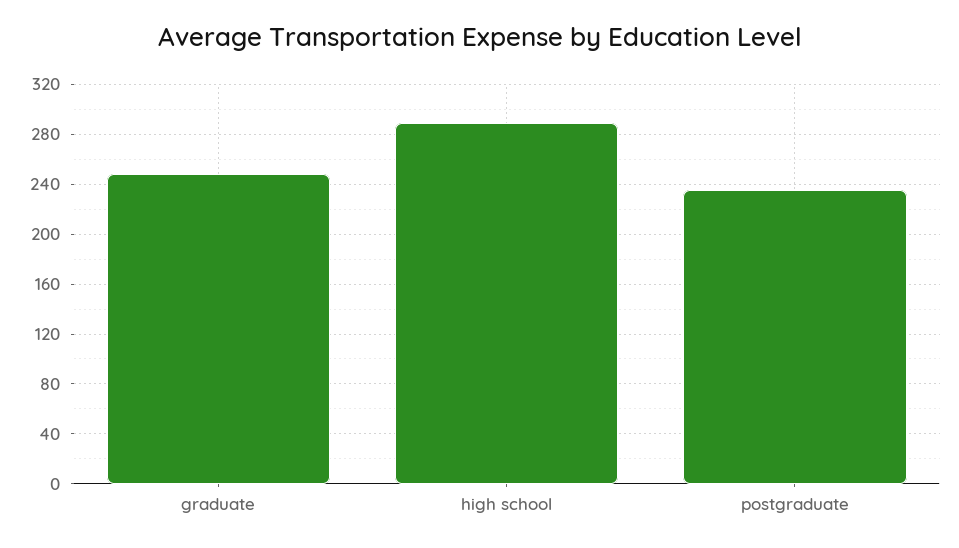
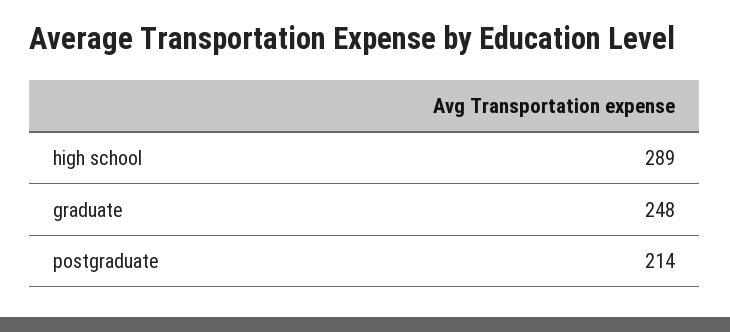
  {
    "graduate": 248,
    "high school": 289,
-   "postgraduate": 235
+   "postgraduate": 214
  }

